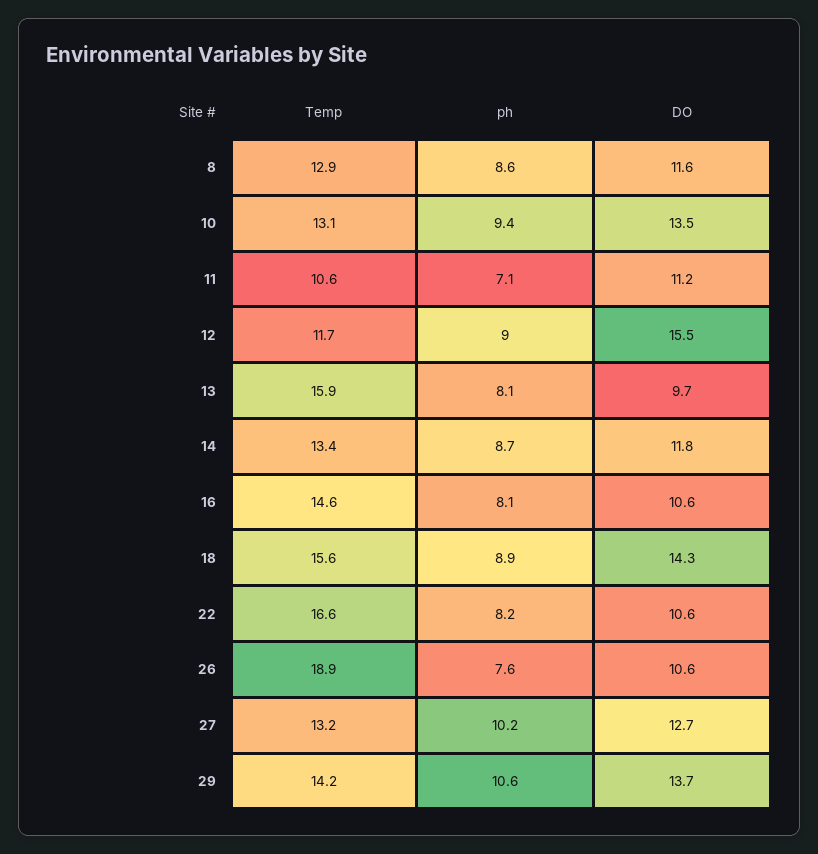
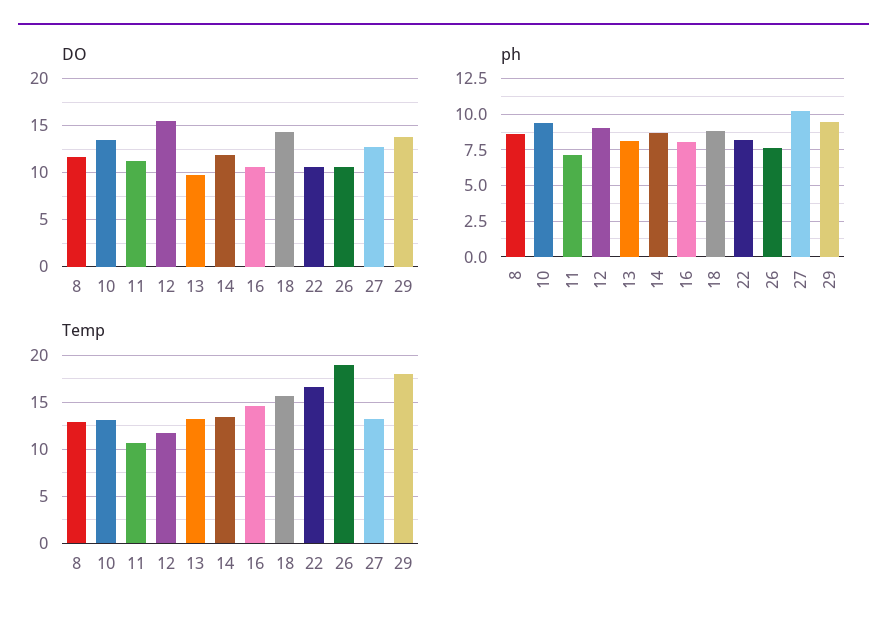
  {
    "Temp": {
      "8": 12.9,
      "10": 13.1,
      "11": 10.6,
      "12": 11.7,
-     "13": 15.9,
+     "13": 13,
      "14": 13.4,
      "16": 14.6,
      "18": 15.6,
      "22": 16.6,
      "26": 18.9,
      "27": 13.2,
-     "29": 14.2
+     "29": 18
    },
    "ph": {
      "8": 8.6,
      "10": 9.4,
      "11": 7.1,
      "12": 9,
      "13": 8.1,
      "14": 8.7,
      "16": 8.1,
      "18": 8.9,
      "22": 8.2,
      "26": 7.6,
      "27": 10.2,
-     "29": 10.6
+     "29": 9.5
    },
    "DO": {
      "8": 11.6,
      "10": 13.5,
      "11": 11.2,
      "12": 15.5,
      "13": 9.7,
      "14": 11.8,
      "16": 10.6,
      "18": 14.3,
      "22": 10.6,
      "26": 10.6,
      "27": 12.7,
      "29": 13.7
    }
  }

